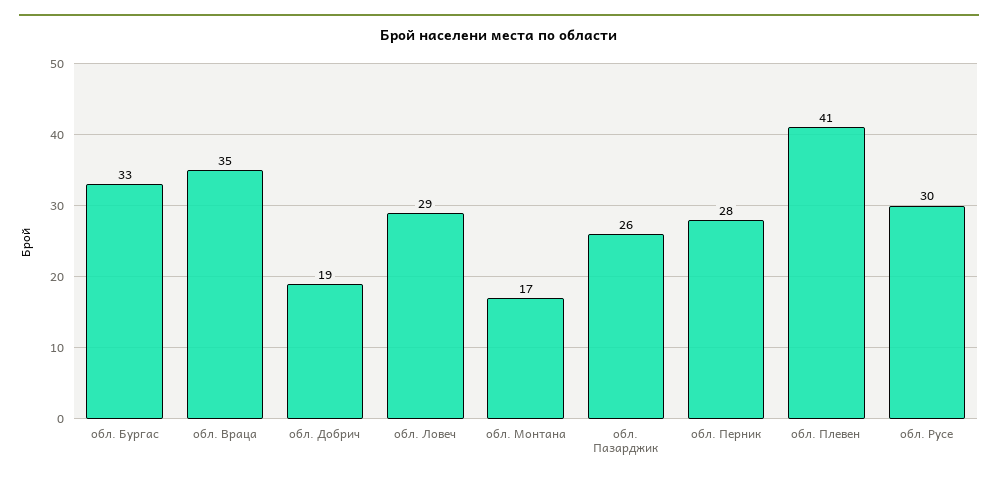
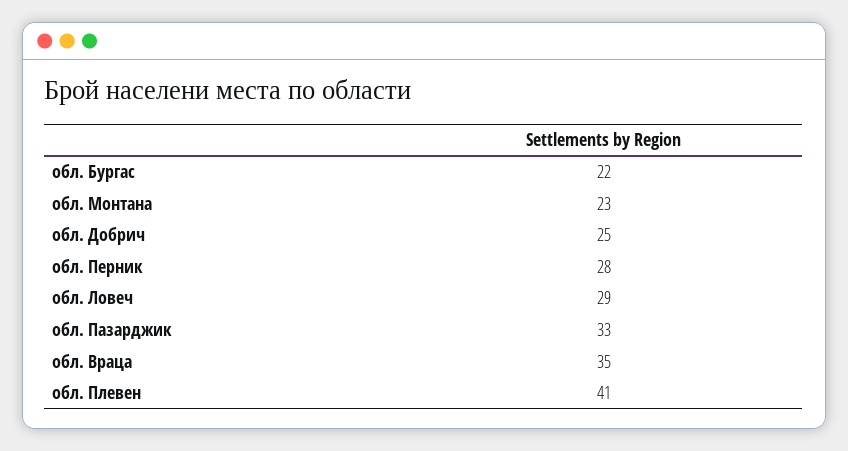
  {
-   "обл. Бургас": 33,
+   "обл. Бургас": 22,
    "обл. Враца": 35,
-   "обл. Добрич": 19,
+   "обл. Добрич": 25,
    "обл. Ловеч": 29,
-   "обл. Монтана": 17,
+   "обл. Монтана": 23,
-   "обл. Пазарджик": 26,
+   "обл. Пазарджик": 33,
    "обл. Перник": 28,
-   "обл. Плевен": 41,
+   "обл. Плевен": 41
-   "обл. Русе": 30
  }

